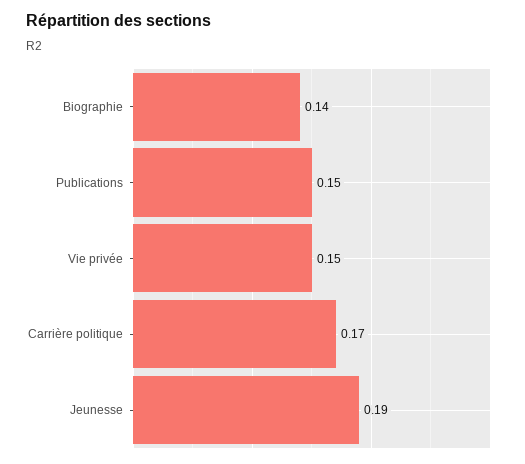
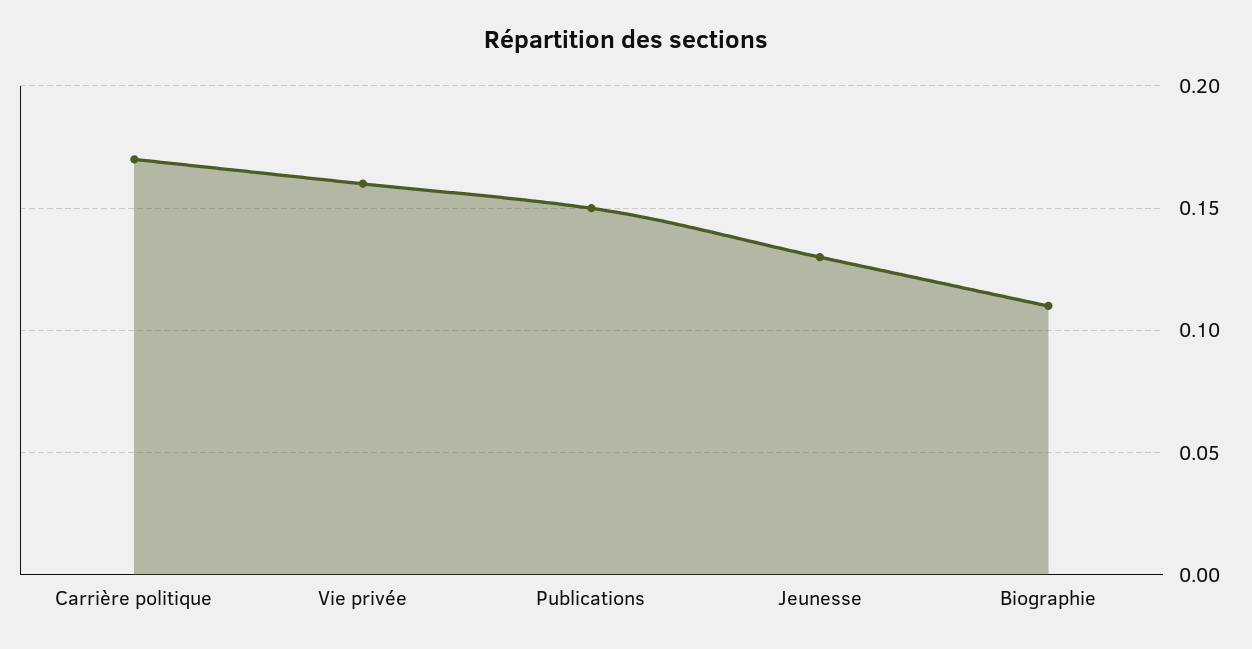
  {
-   "Biographie": 0.14,
+   "Biographie": 0.11,
    "Publications": 0.15,
-   "Vie privée": 0.15,
+   "Vie privée": 0.16,
    "Carrière politique": 0.17,
-   "Jeunesse": 0.19
+   "Jeunesse": 0.13
  }

